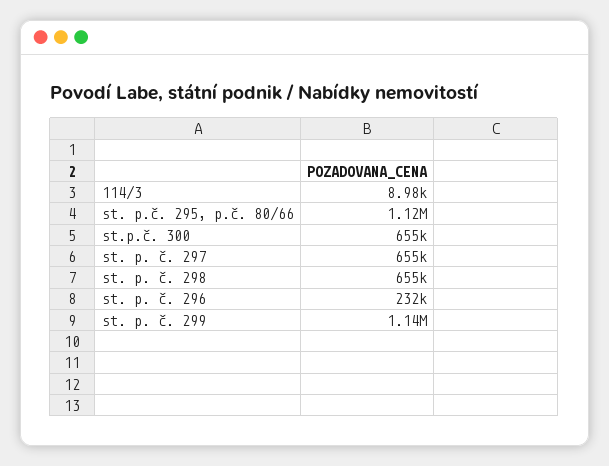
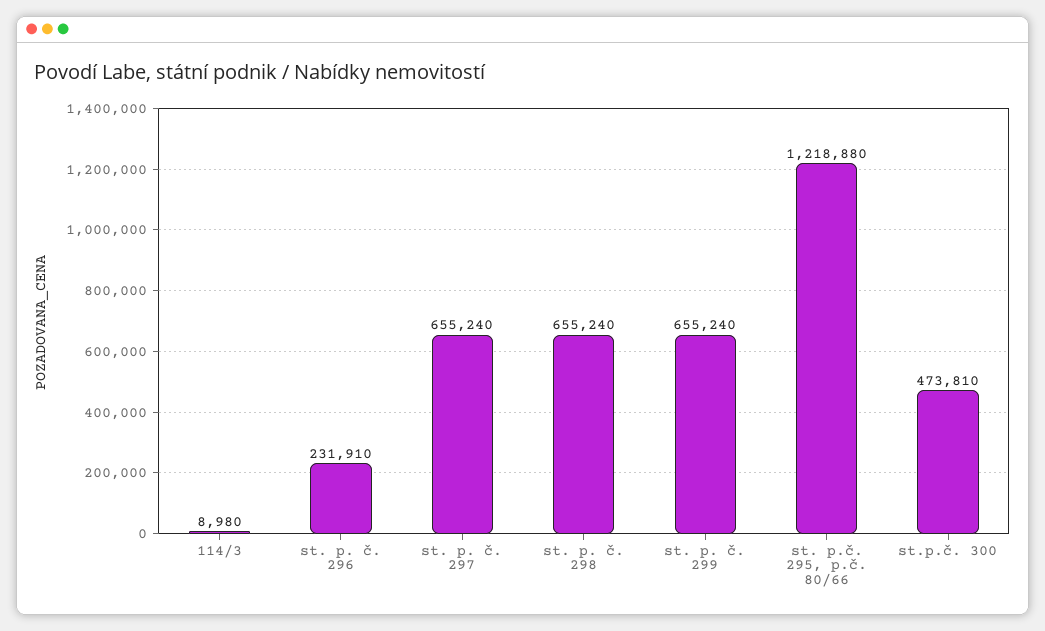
  {
    "114/3": 8980,
-   "st. p.č. 295, p.č. 80/66": 1120000,
+   "st. p.č. 295, p.č. 80/66": 1218880,
-   "st.p.č. 300": 655000,
+   "st.p.č. 300": 473810,
    "st. p. č. 297": 655240,
    "st. p. č. 298": 655240,
    "st. p. č. 296": 231910,
-   "st. p. č. 299": 1140000
+   "st. p. č. 299": 655240
  }

